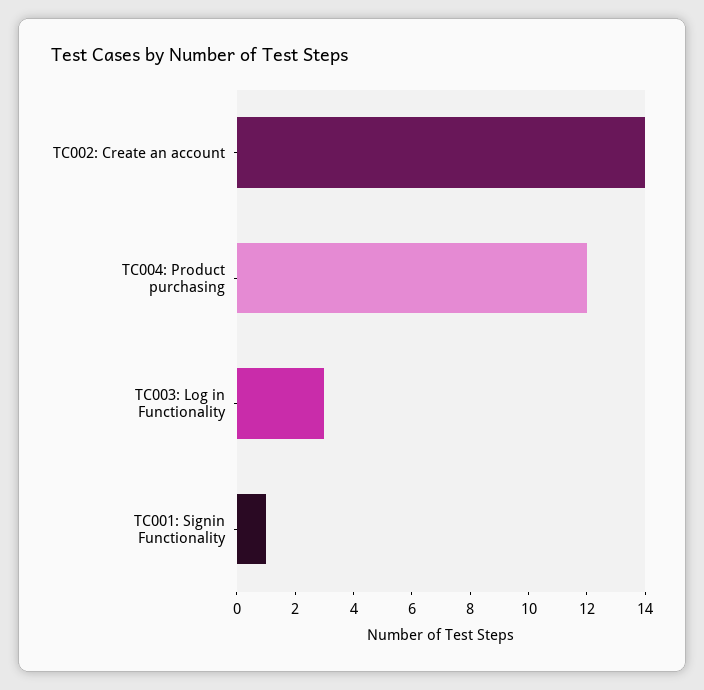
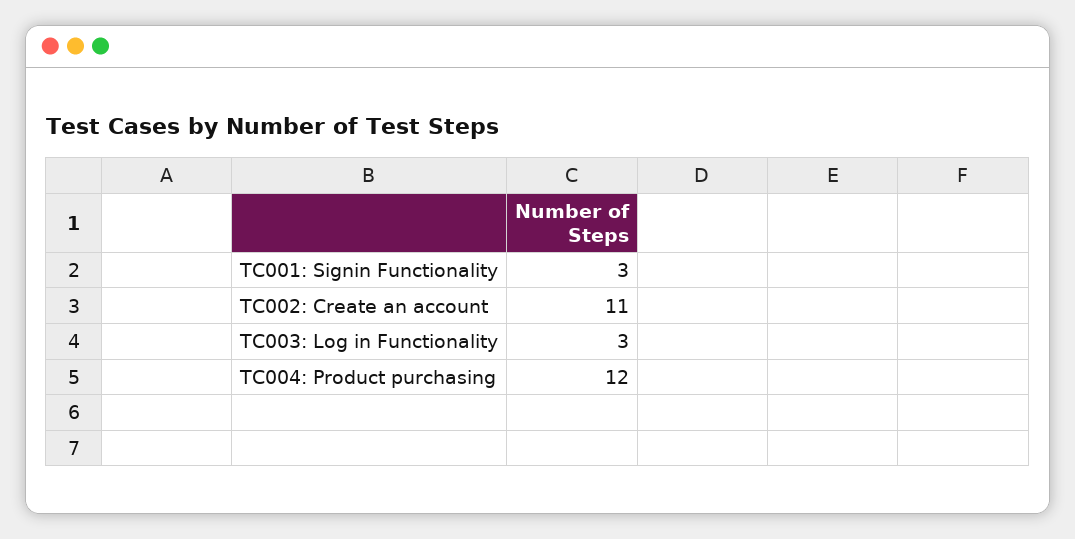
  {
-   "TC002: Create an account": 14,
+   "TC002: Create an account": 11,
    "TC004: Product purchasing": 12,
    "TC003: Log in Functionality": 3,
-   "TC001: Signin Functionality": 1
+   "TC001: Signin Functionality": 3
  }

